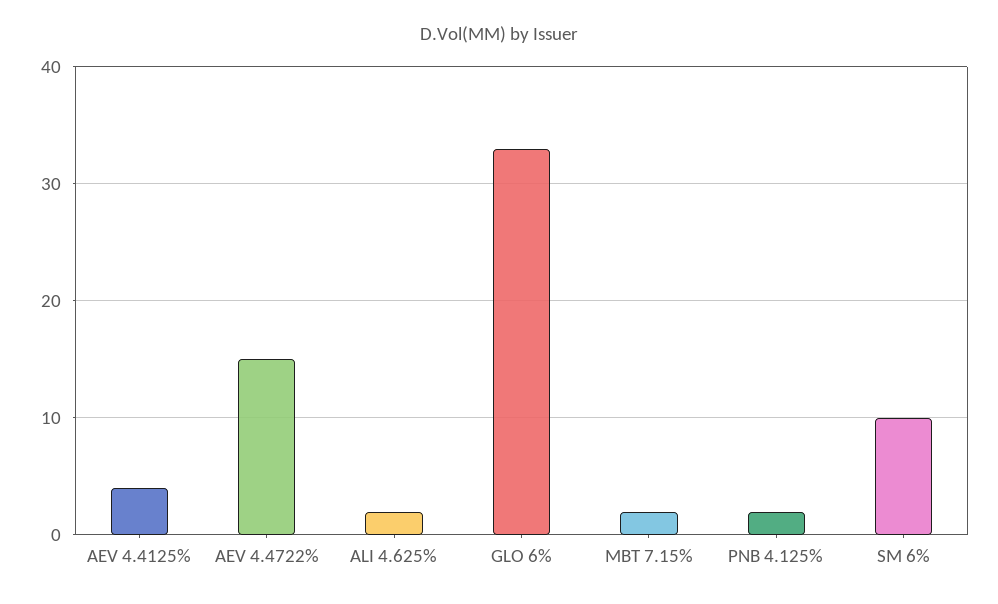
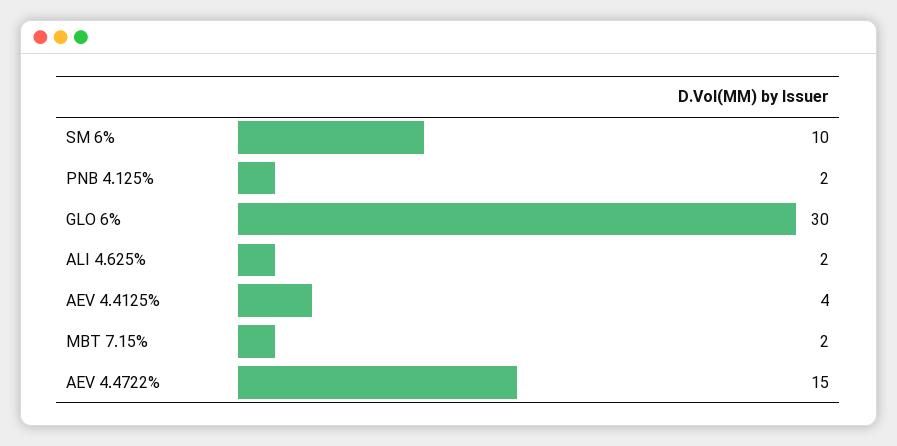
  {
    "AEV 4.4125%": 4,
    "AEV 4.4722%": 15,
    "ALI 4.625%": 2,
-   "GLO 6%": 33,
+   "GLO 6%": 30,
    "MBT 7.15%": 2,
    "PNB 4.125%": 2,
    "SM 6%": 10
  }

